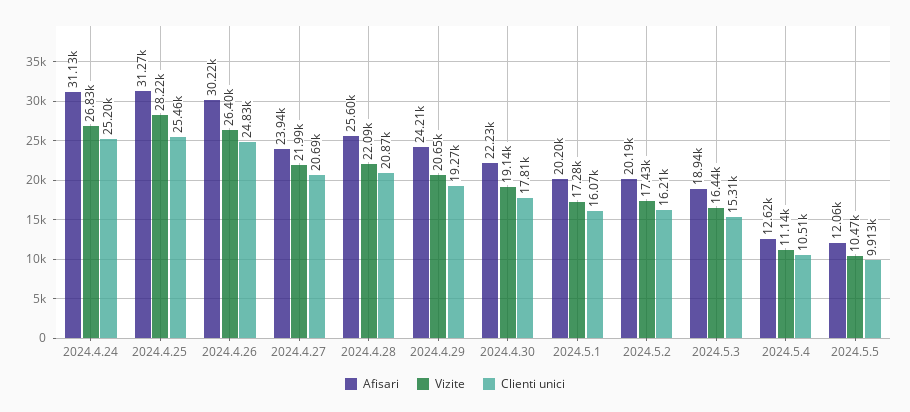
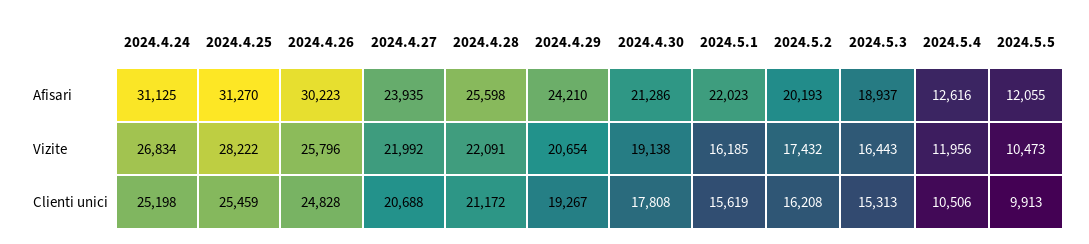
  {
    "Afisari": {
      "2024.4.24": 31125,
      "2024.4.25": 31270,
      "2024.4.26": 30223,
      "2024.4.27": 23935,
      "2024.4.28": 25598,
      "2024.4.29": 24210,
-     "2024.4.30": 22230,
+     "2024.4.30": 21286,
-     "2024.5.1": 20200,
+     "2024.5.1": 22023,
      "2024.5.2": 20193,
      "2024.5.3": 18937,
      "2024.5.4": 12616,
      "2024.5.5": 12055
    },
    "Vizite": {
      "2024.4.24": 26834,
      "2024.4.25": 28222,
-     "2024.4.26": 26400,
+     "2024.4.26": 25796,
      "2024.4.27": 21992,
      "2024.4.28": 22091,
      "2024.4.29": 20654,
      "2024.4.30": 19138,
-     "2024.5.1": 17280,
+     "2024.5.1": 16185,
      "2024.5.2": 17432,
      "2024.5.3": 16443,
-     "2024.5.4": 11140,
+     "2024.5.4": 11956,
      "2024.5.5": 10473
    },
    "Clienti unici": {
      "2024.4.24": 25198,
      "2024.4.25": 25459,
      "2024.4.26": 24828,
      "2024.4.27": 20688,
-     "2024.4.28": 20870,
+     "2024.4.28": 21172,
      "2024.4.29": 19267,
      "2024.4.30": 17808,
-     "2024.5.1": 16070,
+     "2024.5.1": 15619,
      "2024.5.2": 16208,
      "2024.5.3": 15313,
      "2024.5.4": 10506,
      "2024.5.5": 9913
    }
  }

